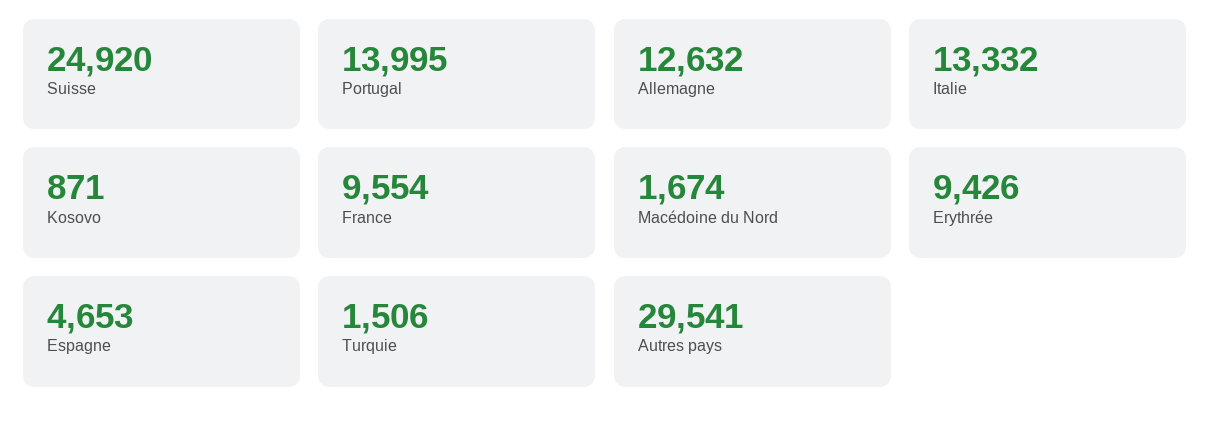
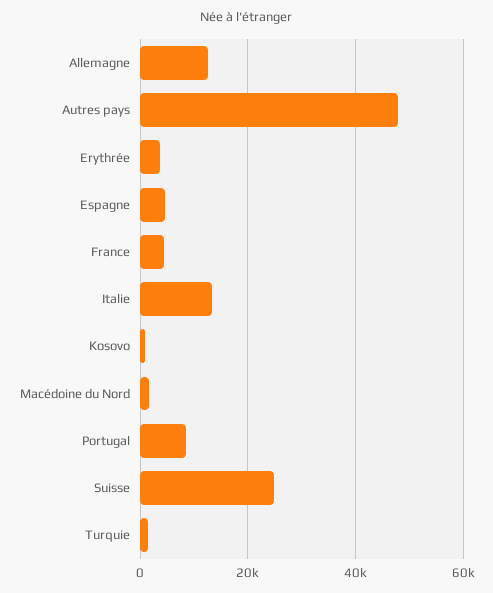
  {
    "Suisse": 24920,
-   "Portugal": 13995,
+   "Portugal": 8000,
    "Allemagne": 12632,
    "Italie": 13332,
    "Kosovo": 871,
-   "France": 9554,
+   "France": 4000,
    "Macédoine du Nord": 1674,
-   "Erythrée": 9426,
+   "Erythrée": 4000,
    "Espagne": 4653,
    "Turquie": 1506,
-   "Autres pays": 29541
+   "Autres pays": 48000
  }

